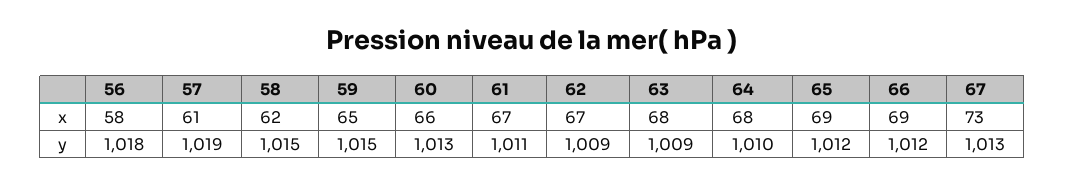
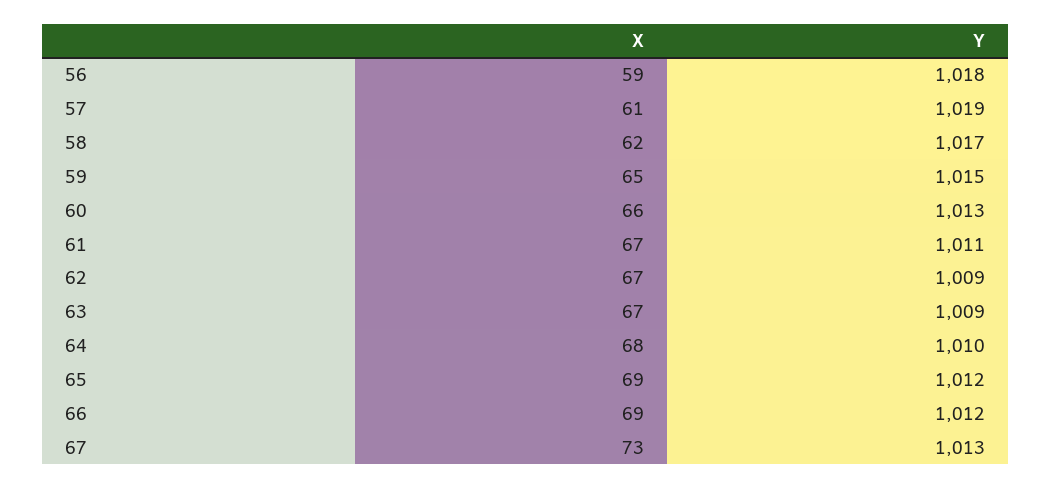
  {
    "56": {
-     "x": 58,
+     "x": 59,
      "y": 1018
    },
    "57": {
      "x": 61,
      "y": 1019
    },
    "58": {
      "x": 62,
-     "y": 1015
+     "y": 1017
    },
    "59": {
      "x": 65,
      "y": 1015
    },
    "60": {
      "x": 66,
      "y": 1013
    },
    "61": {
      "x": 67,
      "y": 1011
    },
    "62": {
      "x": 67,
      "y": 1009
    },
    "63": {
-     "x": 68,
+     "x": 67,
      "y": 1009
    },
    "64": {
      "x": 68,
      "y": 1010
    },
    "65": {
      "x": 69,
      "y": 1012
    },
    "66": {
      "x": 69,
      "y": 1012
    },
    "67": {
      "x": 73,
      "y": 1013
    }
  }

